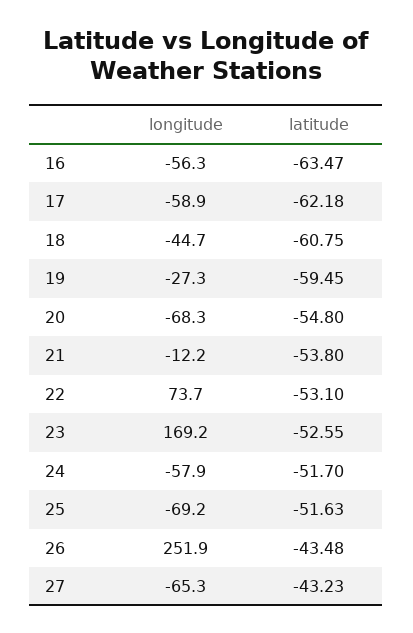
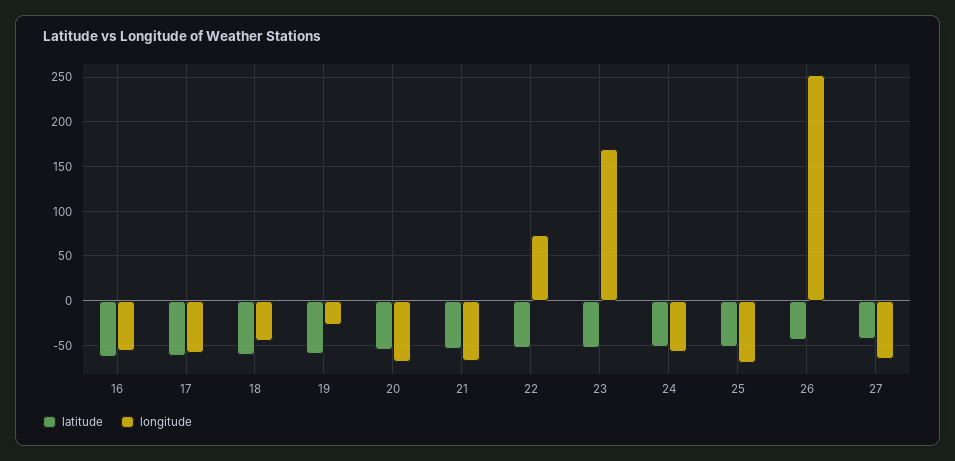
  {
    "longitude": {
      "16": -56.3,
      "17": -58.9,
      "18": -44.7,
      "19": -27.3,
      "20": -68.3,
-     "21": -12.2,
+     "21": -70,
      "22": 73.7,
      "23": 169.2,
      "24": -57.9,
      "25": -69.2,
      "26": 251.9,
      "27": -65.3
    },
    "latitude": {
      "16": -63.47,
      "17": -62.18,
      "18": -60.75,
      "19": -59.45,
      "20": -54.8,
      "21": -53.8,
      "22": -53.1,
      "23": -52.55,
      "24": -51.7,
      "25": -51.63,
      "26": -43.48,
      "27": -43.23
    }
  }

